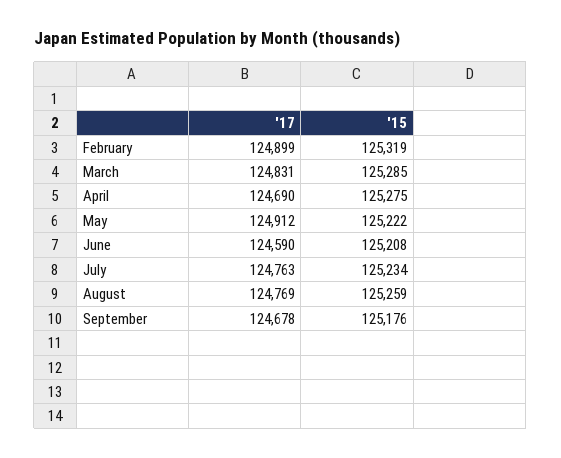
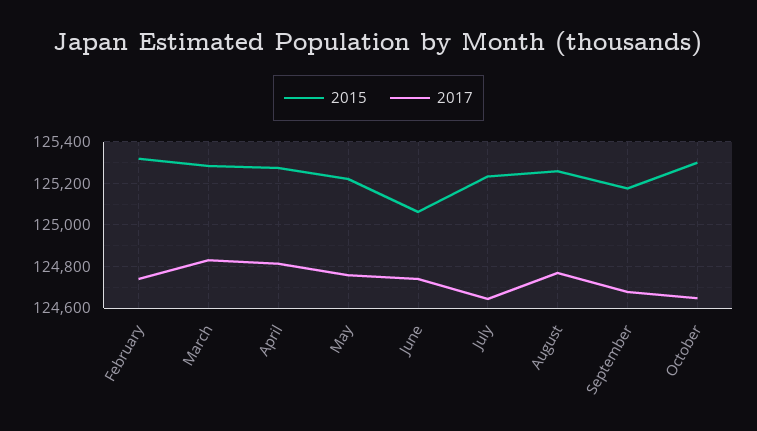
  {
    "'17": {
-     "February": 124899,
+     "February": 124750,
      "March": 124831,
-     "April": 124690,
+     "April": 124800,
-     "May": 124912,
+     "May": 124750,
-     "June": 124590,
+     "June": 124750,
-     "July": 124763,
+     "July": 124650,
      "August": 124769,
-     "September": 124678
+     "September": 124678,
+     "October": 124650
    },
    "'15": {
      "February": 125319,
      "March": 125285,
      "April": 125275,
      "May": 125222,
-     "June": 125208,
+     "June": 125050,
      "July": 125234,
      "August": 125259,
-     "September": 125176
+     "September": 125176,
+     "October": 125300
    }
  }

